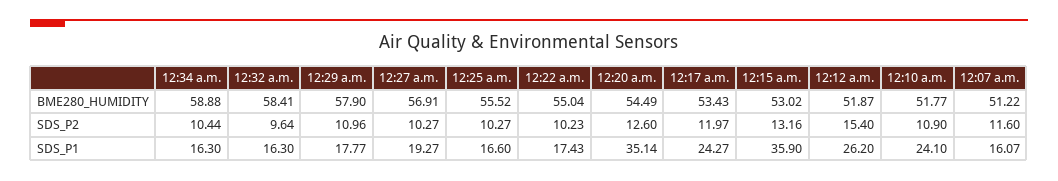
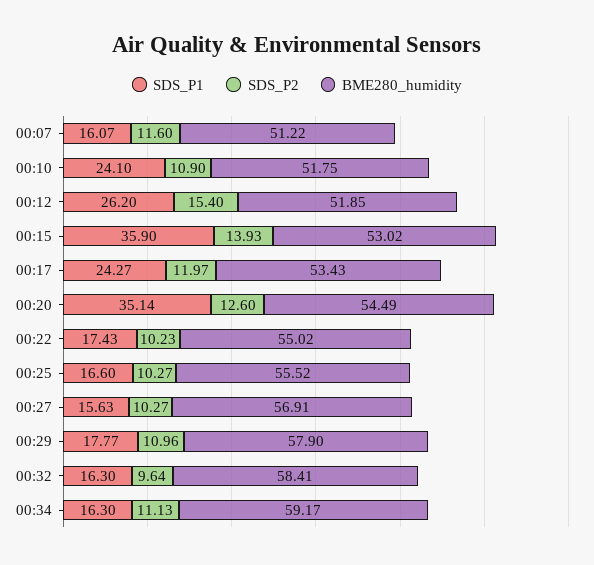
  {
    "BME280_HUMIDITY": {
-     "12:34 a.m.": 58.88,
+     "12:34 a.m.": 59.17,
      "12:32 a.m.": 58.41,
      "12:29 a.m.": 57.9,
      "12:27 a.m.": 56.91,
      "12:25 a.m.": 55.52,
-     "12:22 a.m.": 55.04,
+     "12:22 a.m.": 55.02,
      "12:20 a.m.": 54.49,
      "12:17 a.m.": 53.43,
      "12:15 a.m.": 53.02,
-     "12:12 a.m.": 51.87,
+     "12:12 a.m.": 51.85,
-     "12:10 a.m.": 51.77,
+     "12:10 a.m.": 51.75,
      "12:07 a.m.": 51.22
    },
    "SDS_P2": {
-     "12:34 a.m.": 10.44,
+     "12:34 a.m.": 11.13,
      "12:32 a.m.": 9.64,
      "12:29 a.m.": 10.96,
      "12:27 a.m.": 10.27,
      "12:25 a.m.": 10.27,
      "12:22 a.m.": 10.23,
      "12:20 a.m.": 12.6,
      "12:17 a.m.": 11.97,
-     "12:15 a.m.": 13.16,
+     "12:15 a.m.": 13.93,
      "12:12 a.m.": 15.4,
      "12:10 a.m.": 10.9,
      "12:07 a.m.": 11.6
    },
    "SDS_P1": {
      "12:34 a.m.": 16.3,
      "12:32 a.m.": 16.3,
      "12:29 a.m.": 17.77,
-     "12:27 a.m.": 19.27,
+     "12:27 a.m.": 15.63,
      "12:25 a.m.": 16.6,
      "12:22 a.m.": 17.43,
      "12:20 a.m.": 35.14,
      "12:17 a.m.": 24.27,
      "12:15 a.m.": 35.9,
      "12:12 a.m.": 26.2,
      "12:10 a.m.": 24.1,
      "12:07 a.m.": 16.07
    }
  }

